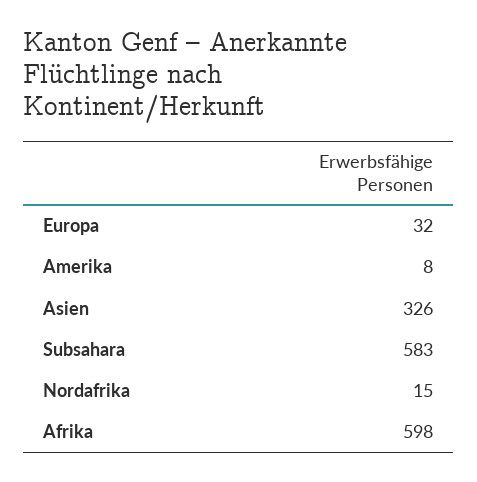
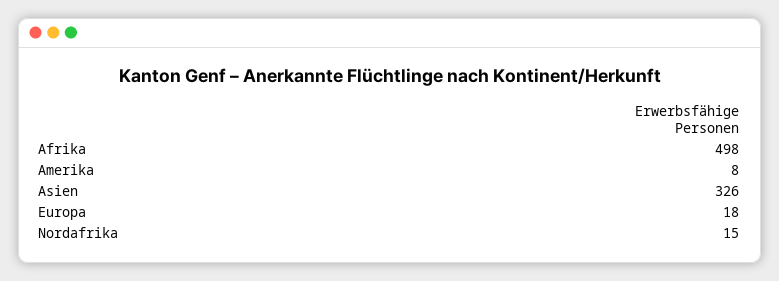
  {
-   "Europa": 32,
+   "Europa": 18,
    "Amerika": 8,
    "Asien": 326,
-   "Subsahara": 583,
    "Nordafrika": 15,
-   "Afrika": 598
+   "Afrika": 498
  }

